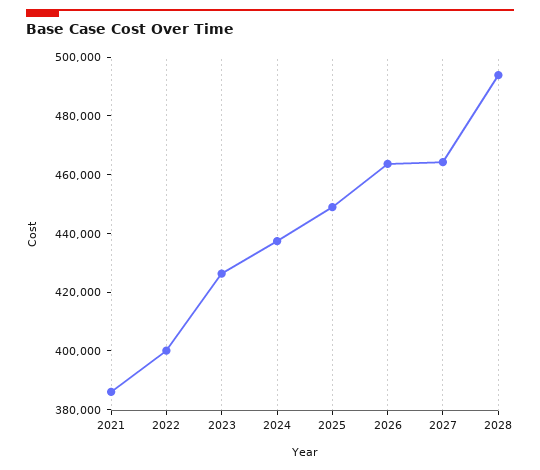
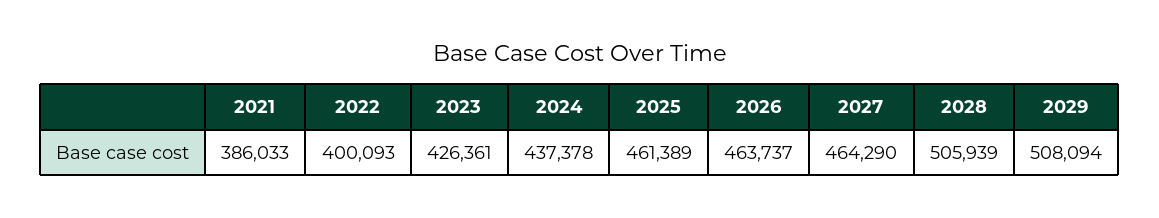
  {
    "2021": 386033,
    "2022": 400093,
    "2023": 426361,
    "2024": 437378,
-   "2025": 450000,
+   "2025": 461389,
    "2026": 463737,
    "2027": 464290,
-   "2028": 495000
+   "2028": 505939,
+   "2029": 508094
  }

